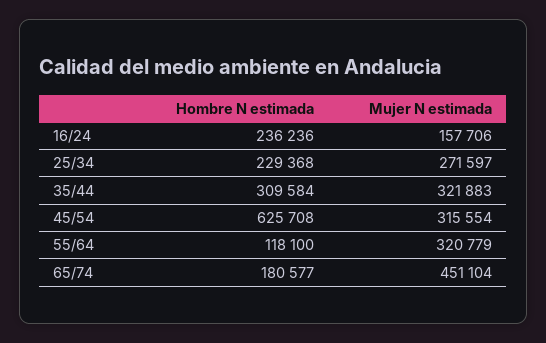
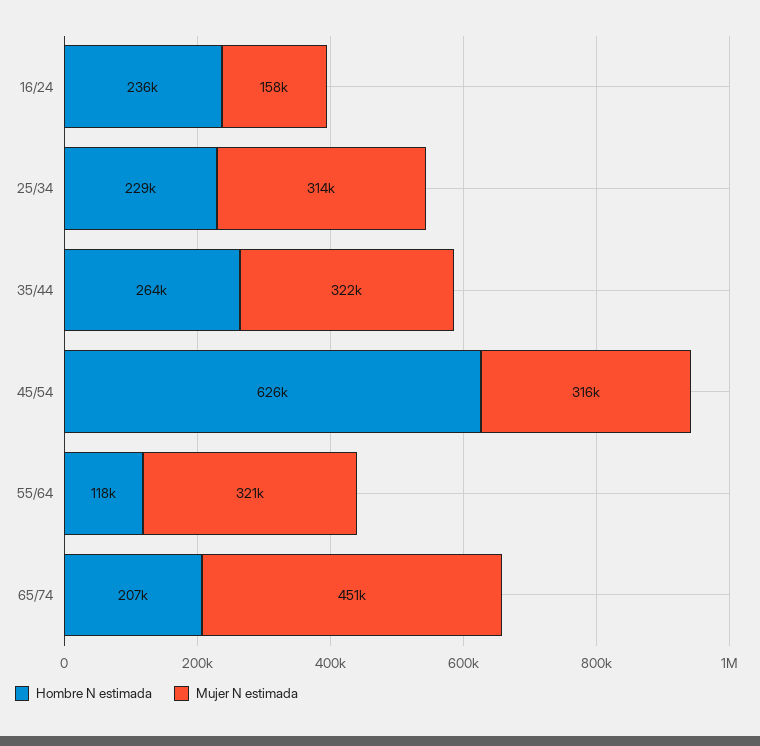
  {
    "Hombre N estimada": {
      "16/24": 236236,
      "25/34": 229368,
-     "35/44": 309584,
+     "35/44": 264000,
      "45/54": 625708,
      "55/64": 118100,
-     "65/74": 180577
+     "65/74": 207000
    },
    "Mujer N estimada": {
      "16/24": 157706,
-     "25/34": 271597,
+     "25/34": 314000,
      "35/44": 321883,
      "45/54": 315554,
      "55/64": 320779,
      "65/74": 451104
    }
  }

